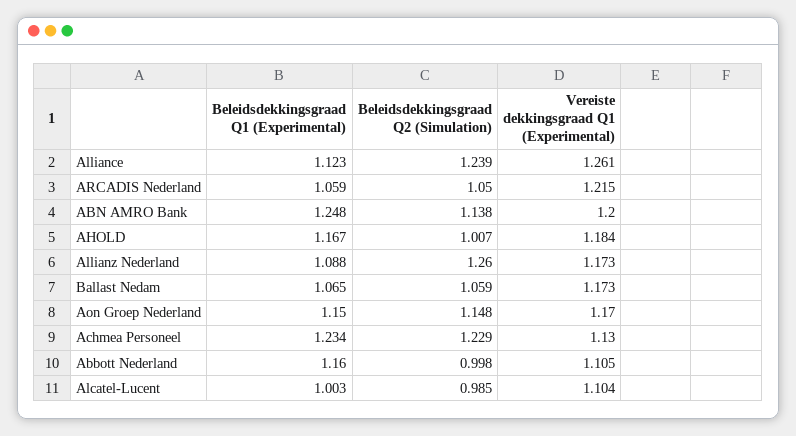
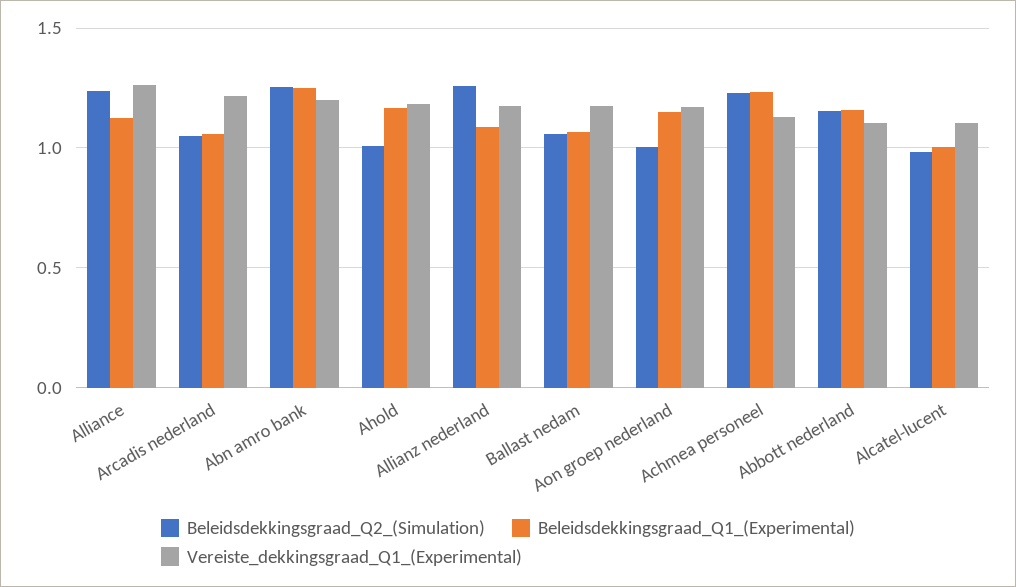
  {
    "Beleidsdekkingsgraad Q1 (Experimental)": {
      "Alliance": 1.123,
      "ARCADIS Nederland": 1.059,
      "ABN AMRO Bank": 1.248,
      "AHOLD": 1.167,
      "Allianz Nederland": 1.088,
      "Ballast Nedam": 1.065,
      "Aon Groep Nederland": 1.15,
      "Achmea Personeel": 1.234,
      "Abbott Nederland": 1.16,
      "Alcatel-Lucent": 1.003
    },
    "Beleidsdekkingsgraad Q2 (Simulation)": {
      "Alliance": 1.239,
      "ARCADIS Nederland": 1.05,
-     "ABN AMRO Bank": 1.138,
+     "ABN AMRO Bank": 1.25,
      "AHOLD": 1.007,
      "Allianz Nederland": 1.26,
      "Ballast Nedam": 1.059,
-     "Aon Groep Nederland": 1.148,
+     "Aon Groep Nederland": 1,
      "Achmea Personeel": 1.229,
-     "Abbott Nederland": 0.998,
+     "Abbott Nederland": 1.15,
      "Alcatel-Lucent": 0.985
    },
    "Vereiste dekkingsgraad Q1 (Experimental)": {
      "Alliance": 1.261,
      "ARCADIS Nederland": 1.215,
      "ABN AMRO Bank": 1.2,
      "AHOLD": 1.184,
      "Allianz Nederland": 1.173,
      "Ballast Nedam": 1.173,
      "Aon Groep Nederland": 1.17,
      "Achmea Personeel": 1.13,
      "Abbott Nederland": 1.105,
      "Alcatel-Lucent": 1.104
    }
  }

